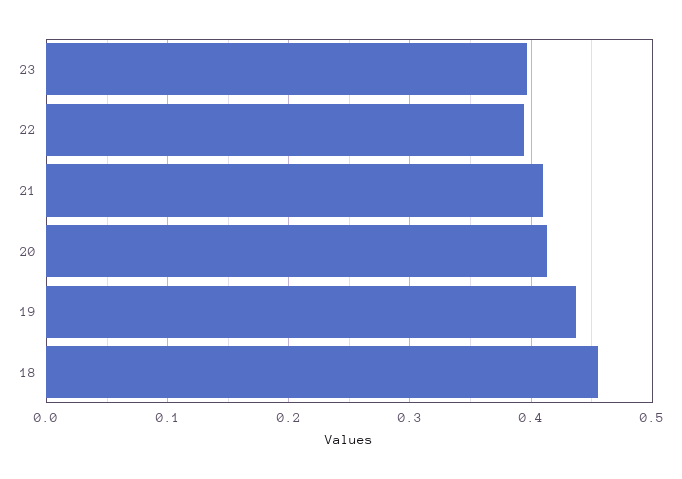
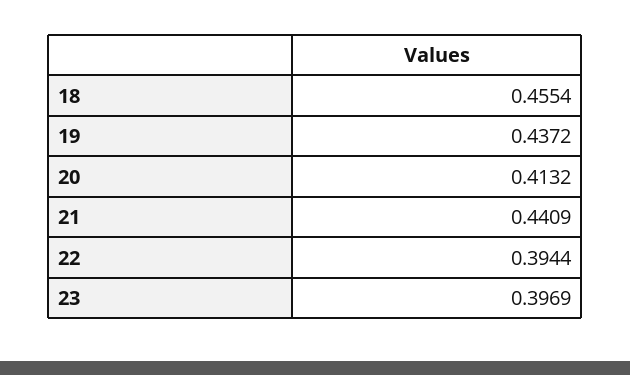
  {
    "23": 0.3969,
    "22": 0.3944,
-   "21": 0.41,
+   "21": 0.4409,
    "20": 0.4132,
    "19": 0.4372,
    "18": 0.4554
  }

